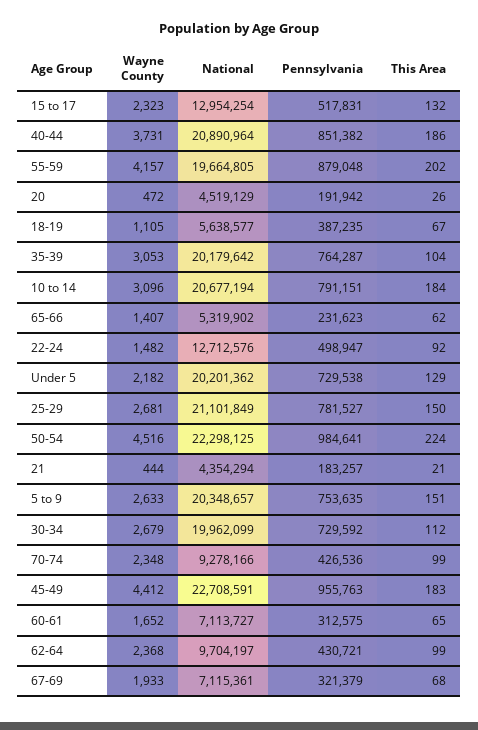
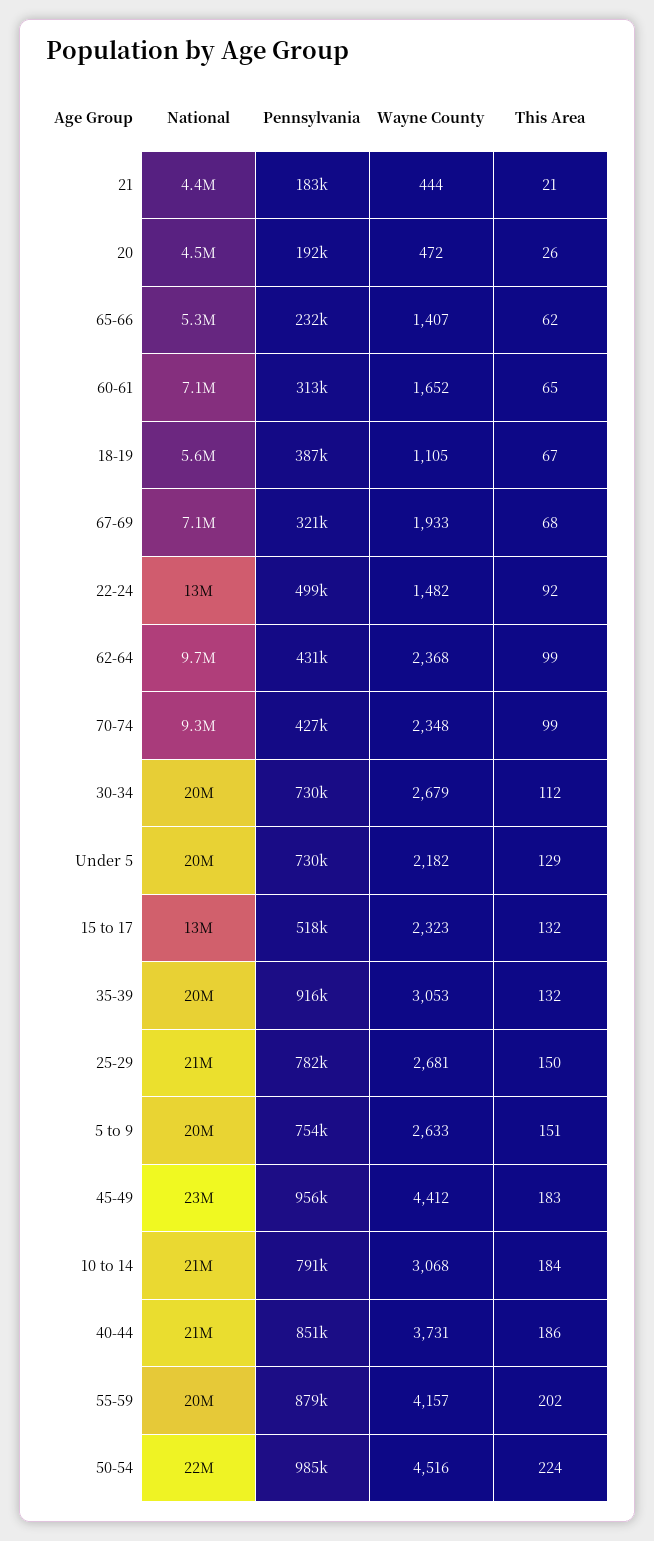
  {
    "Wayne County": {
      "15 to 17": 2323,
      "40-44": 3731,
      "55-59": 4157,
      "20": 472,
      "18-19": 1105,
      "35-39": 3053,
-     "10 to 14": 3096,
+     "10 to 14": 3068,
      "65-66": 1407,
      "22-24": 1482,
      "Under 5": 2182,
      "25-29": 2681,
      "50-54": 4516,
      "21": 444,
      "5 to 9": 2633,
      "30-34": 2679,
      "70-74": 2348,
      "45-49": 4412,
      "60-61": 1652,
      "62-64": 2368,
      "67-69": 1933
    },
    "National": {
      "15 to 17": 12954254,
      "40-44": 20890964,
      "55-59": 19664805,
      "20": 4519129,
      "18-19": 5638577,
      "35-39": 20179642,
      "10 to 14": 20677194,
      "65-66": 5319902,
      "22-24": 12712576,
      "Under 5": 20201362,
      "25-29": 21101849,
      "50-54": 22298125,
      "21": 4354294,
      "5 to 9": 20348657,
      "30-34": 19962099,
      "70-74": 9278166,
      "45-49": 22708591,
      "60-61": 7113727,
      "62-64": 9704197,
      "67-69": 7115361
    },
    "Pennsylvania": {
      "15 to 17": 517831,
      "40-44": 851382,
      "55-59": 879048,
      "20": 191942,
      "18-19": 387235,
-     "35-39": 764287,
+     "35-39": 916000,
      "10 to 14": 791151,
      "65-66": 231623,
      "22-24": 498947,
      "Under 5": 729538,
      "25-29": 781527,
      "50-54": 984641,
      "21": 183257,
      "5 to 9": 753635,
      "30-34": 729592,
      "70-74": 426536,
      "45-49": 955763,
      "60-61": 312575,
      "62-64": 430721,
      "67-69": 321379
    },
    "This Area": {
      "15 to 17": 132,
      "40-44": 186,
      "55-59": 202,
      "20": 26,
      "18-19": 67,
-     "35-39": 104,
+     "35-39": 132,
      "10 to 14": 184,
      "65-66": 62,
      "22-24": 92,
      "Under 5": 129,
      "25-29": 150,
      "50-54": 224,
      "21": 21,
      "5 to 9": 151,
      "30-34": 112,
      "70-74": 99,
      "45-49": 183,
      "60-61": 65,
      "62-64": 99,
      "67-69": 68
    }
  }

